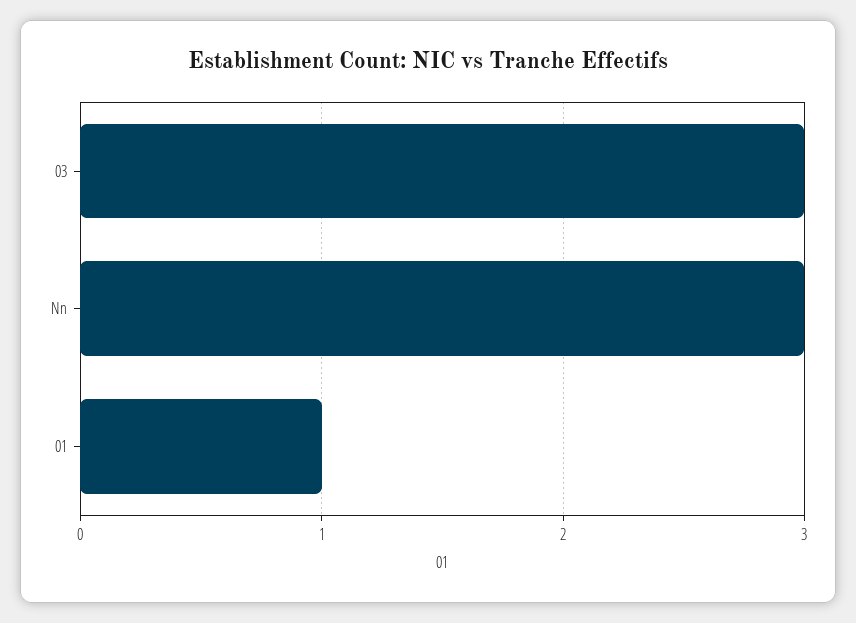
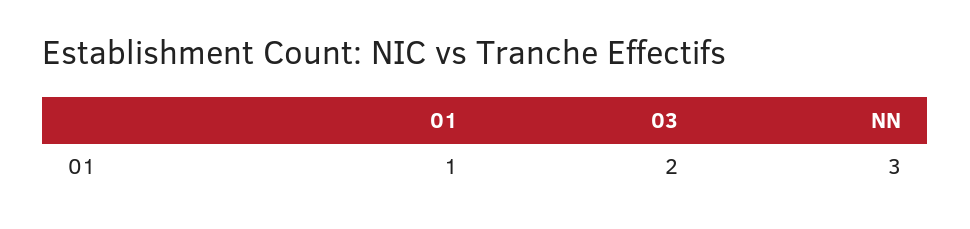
  {
-   "03": 3,
+   "03": 2,
    "Nn": 3,
    "01": 1
  }

